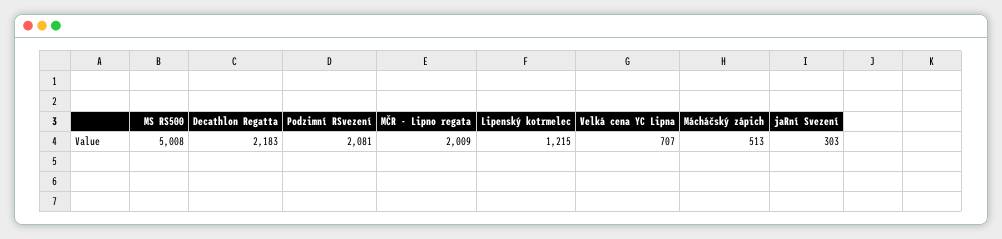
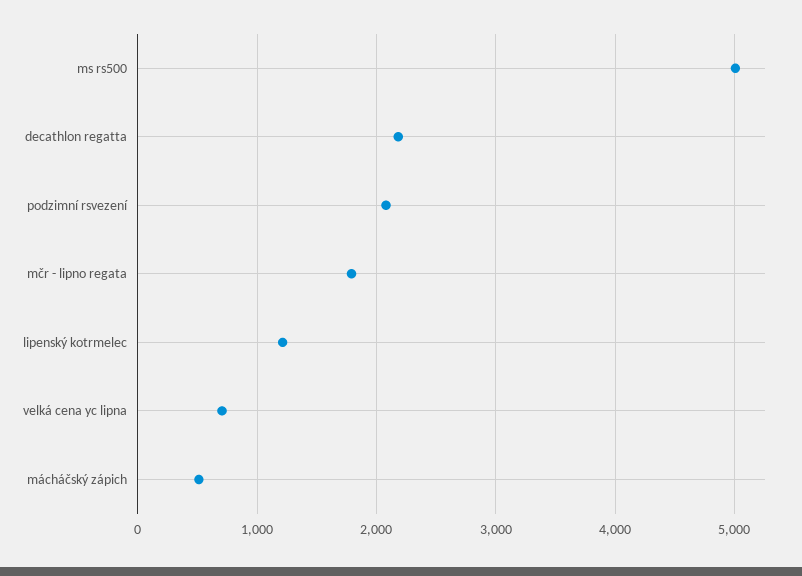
  {
    "MS RS500": 5008,
    "Decathlon Regatta": 2183,
    "Podzimní RSvezení": 2081,
-   "MČR - Lipno regata": 2009,
+   "MČR - Lipno regata": 1800,
    "Lipenský kotrmelec": 1215,
    "Velká cena YC Lipna": 707,
-   "Mácháčský zápich": 513,
+   "Mácháčský zápich": 513
-   "jaRní Svezení": 303
  }

